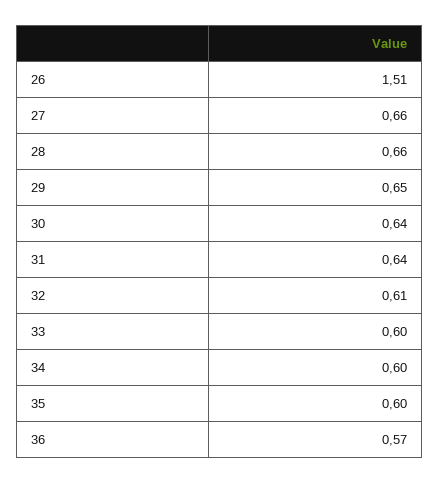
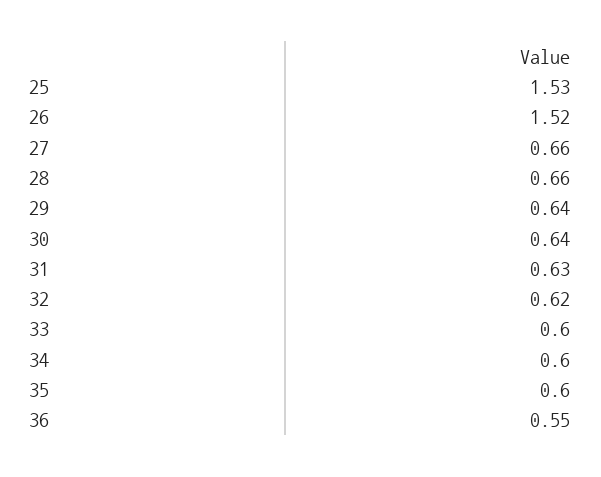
  {
-   "26": 1.51,
+   "26": 1.52,
    "27": 0.66,
    "28": 0.66,
-   "29": 0.65,
+   "29": 0.64,
    "30": 0.64,
-   "31": 0.64,
+   "31": 0.63,
-   "32": 0.61,
+   "32": 0.62,
    "33": 0.6,
    "34": 0.6,
    "35": 0.6,
-   "36": 0.57
+   "36": 0.55,
+   "25": 1.53
  }

